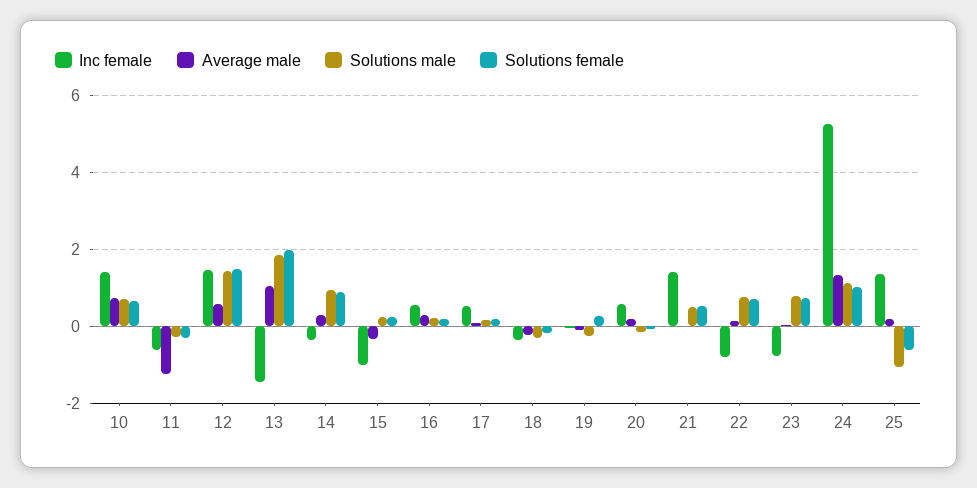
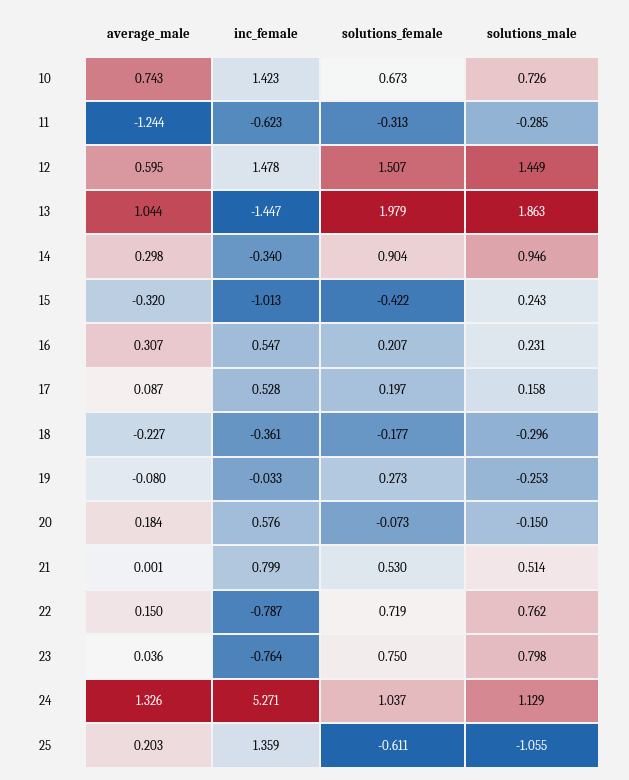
  {
    "Inc female": {
      "10": 1.423,
      "11": -0.623,
      "12": 1.478,
      "13": -1.447,
      "14": -0.34,
      "15": -1.013,
      "16": 0.547,
      "17": 0.528,
      "18": -0.361,
      "19": -0.033,
      "20": 0.576,
-     "21": 1.4,
+     "21": 0.799,
      "22": -0.787,
      "23": -0.764,
      "24": 5.271,
      "25": 1.359
    },
    "Average male": {
      "10": 0.743,
      "11": -1.244,
      "12": 0.595,
      "13": 1.044,
      "14": 0.298,
      "15": -0.32,
      "16": 0.307,
      "17": 0.087,
      "18": -0.227,
      "19": -0.08,
      "20": 0.184,
      "21": 0.001,
      "22": 0.15,
      "23": 0.036,
      "24": 1.326,
      "25": 0.203
    },
    "Solutions male": {
      "10": 0.726,
      "11": -0.285,
      "12": 1.449,
      "13": 1.863,
      "14": 0.946,
      "15": 0.243,
      "16": 0.231,
      "17": 0.158,
      "18": -0.296,
      "19": -0.253,
      "20": -0.15,
      "21": 0.514,
      "22": 0.762,
      "23": 0.798,
      "24": 1.129,
      "25": -1.055
    },
    "Solutions female": {
      "10": 0.673,
      "11": -0.313,
      "12": 1.507,
      "13": 1.979,
      "14": 0.904,
-     "15": 0.2,
+     "15": -0.422,
      "16": 0.207,
      "17": 0.197,
      "18": -0.177,
      "19": 0.273,
      "20": -0.073,
      "21": 0.53,
      "22": 0.719,
      "23": 0.75,
      "24": 1.037,
      "25": -0.611
    }
  }

